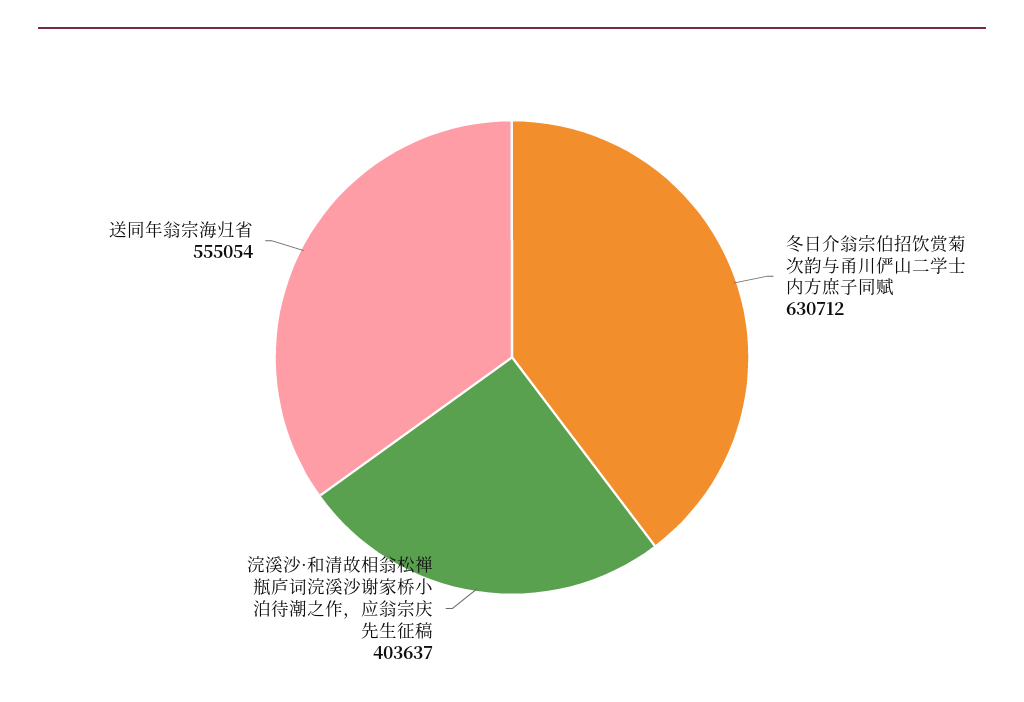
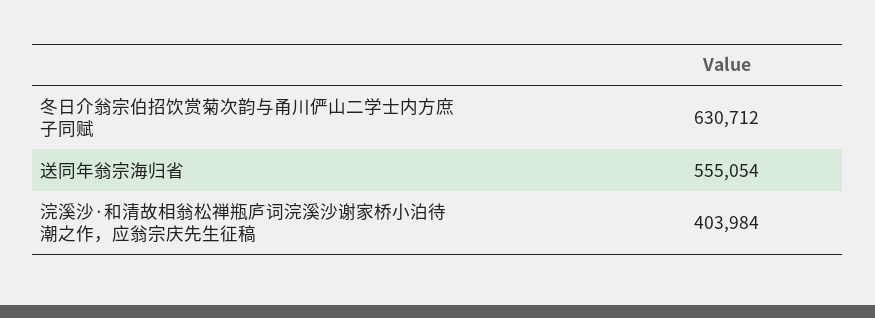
  {
    "冬日介翁宗伯招饮赏菊次韵与甬川俨山二学士内方庶子同赋": 630712,
-   "浣溪沙·和清故相翁松禅瓶庐词浣溪沙谢家桥小泊待潮之作，应翁宗庆先生征稿": 403637,
+   "浣溪沙·和清故相翁松禅瓶庐词浣溪沙谢家桥小泊待潮之作，应翁宗庆先生征稿": 403984,
    "送同年翁宗海归省": 555054
  }

